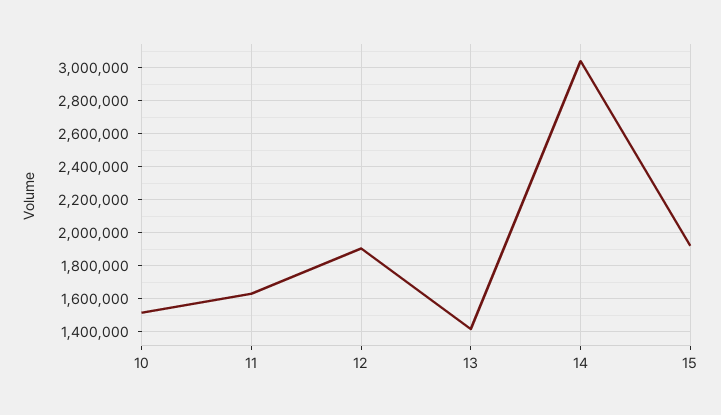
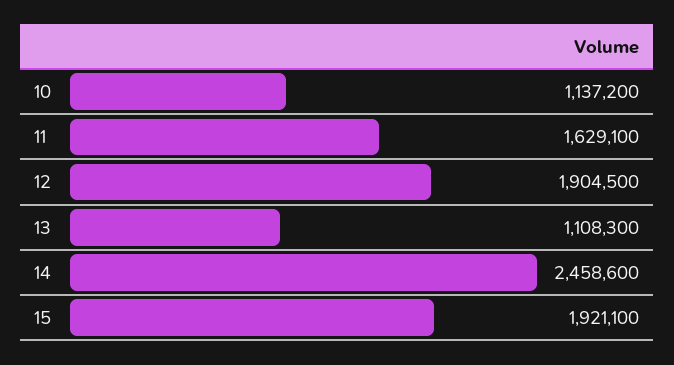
  {
-   "10": 1500000,
+   "10": 1137200,
    "11": 1629100,
    "12": 1904500,
-   "13": 1400000,
+   "13": 1108300,
-   "14": 3050000,
+   "14": 2458600,
    "15": 1921100
  }

